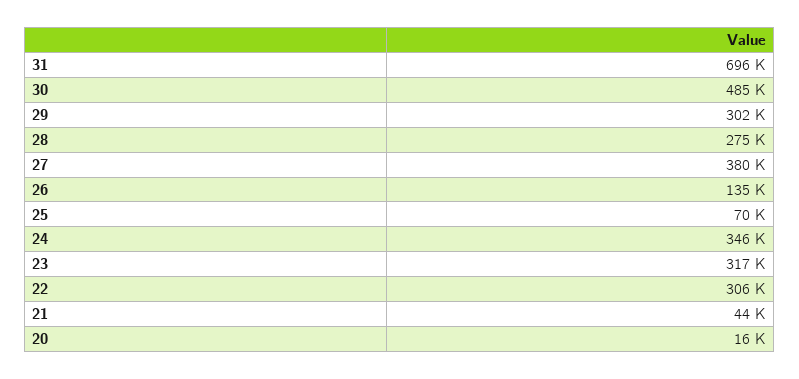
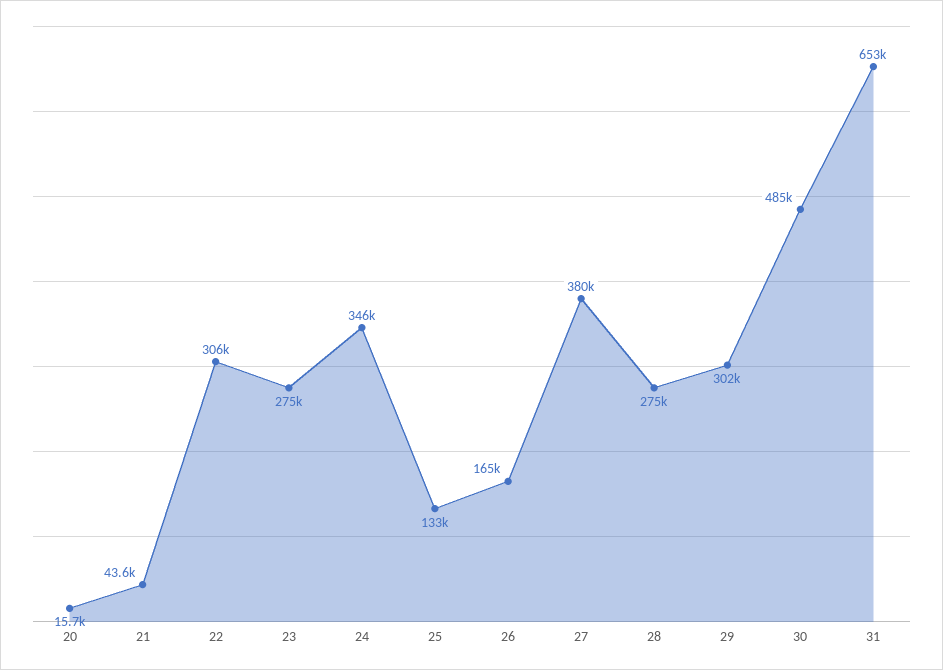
  {
-   "31": 696000,
+   "31": 653000,
    "30": 485000,
    "29": 302000,
    "28": 275000,
    "27": 380000,
-   "26": 135000,
+   "26": 165000,
-   "25": 70000,
+   "25": 133000,
    "24": 346000,
-   "23": 317000,
+   "23": 275000,
    "22": 306000,
    "21": 43600,
    "20": 15700
  }

